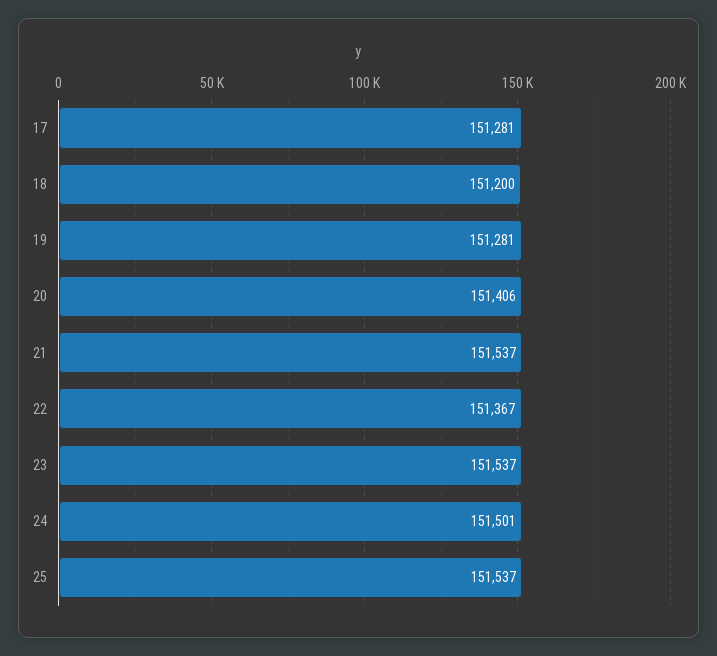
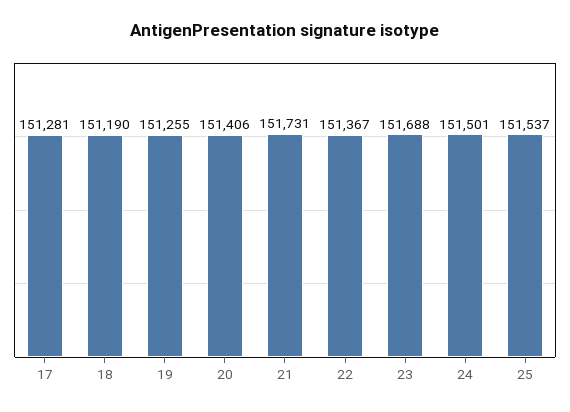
  {
    "17": 151281,
-   "18": 151200,
+   "18": 151190,
-   "19": 151281,
+   "19": 151255,
    "20": 151406,
-   "21": 151537,
+   "21": 151731,
    "22": 151367,
-   "23": 151537,
+   "23": 151688,
    "24": 151501,
    "25": 151537
  }

